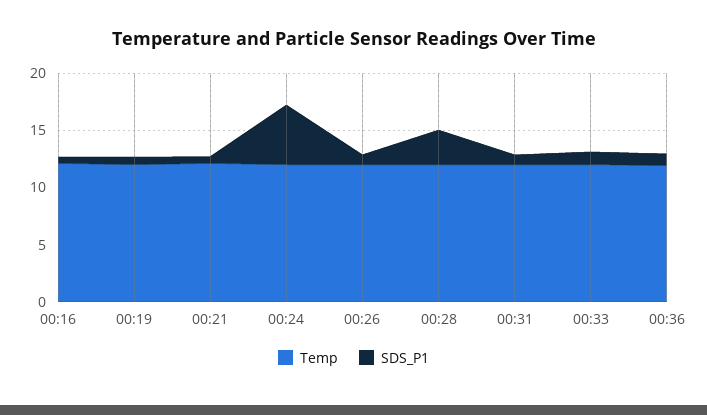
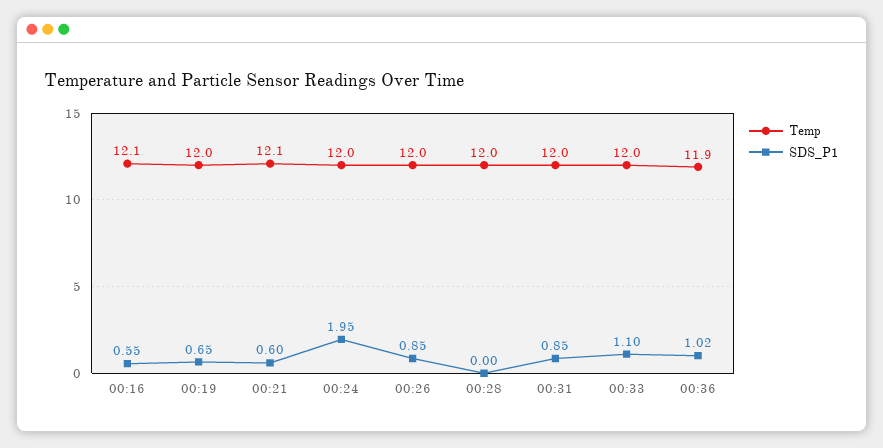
  {
    "Temp": {
      "00:16": 12.1,
      "00:19": 12,
      "00:21": 12.1,
      "00:24": 12,
      "00:26": 12,
      "00:28": 12,
      "00:31": 12,
      "00:33": 12,
      "00:36": 11.9
    },
    "SDS_P1": {
      "00:16": 0.55,
      "00:19": 0.65,
      "00:21": 0.6,
-     "00:24": 5,
+     "00:24": 1.95,
      "00:26": 0.85,
-     "00:28": 3,
+     "00:28": 0,
      "00:31": 0.85,
      "00:33": 1.1,
      "00:36": 1.02
    }
  }

